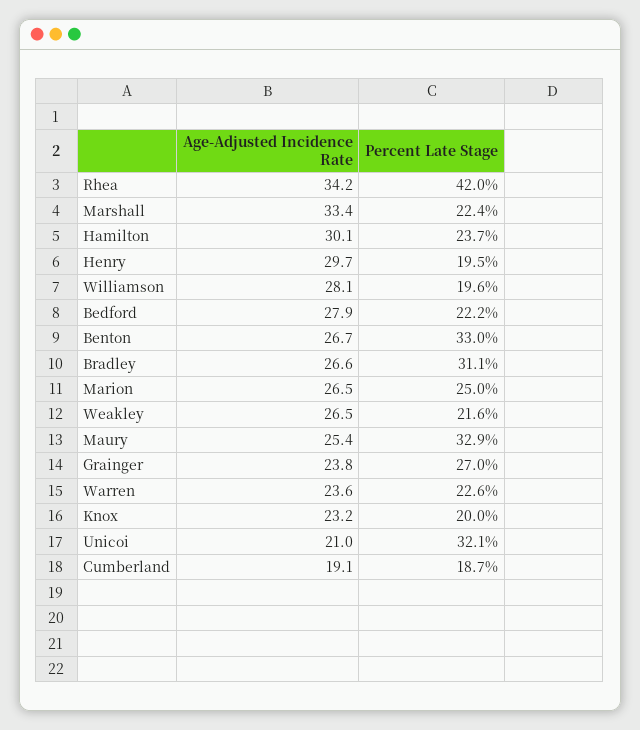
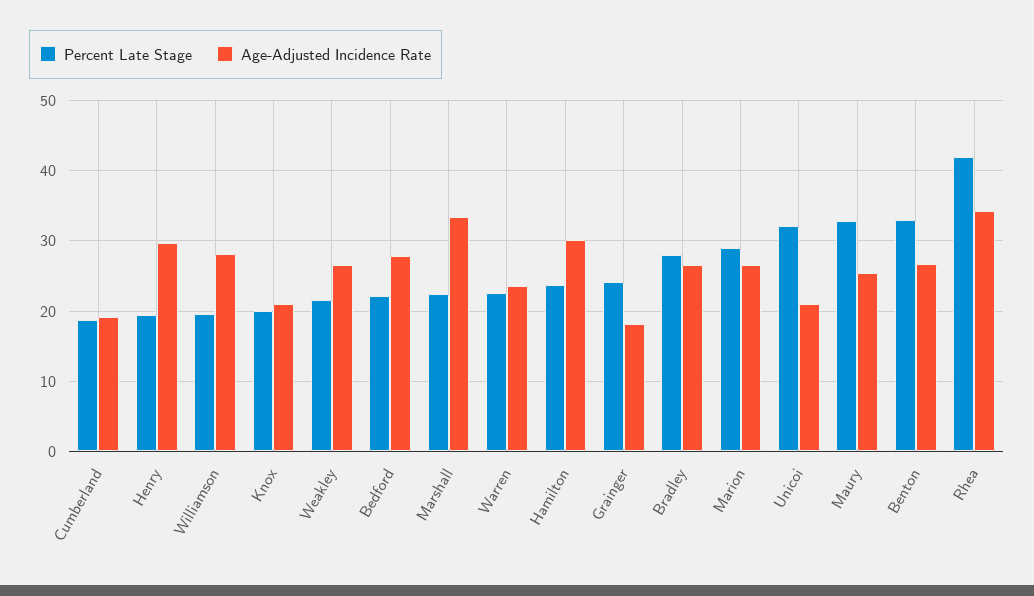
  {
    "Age-Adjusted Incidence Rate": {
      "Rhea": 34.2,
      "Marshall": 33.4,
      "Hamilton": 30.1,
      "Henry": 29.7,
      "Williamson": 28.1,
      "Bedford": 27.9,
      "Benton": 26.7,
      "Bradley": 26.6,
      "Marion": 26.5,
      "Weakley": 26.5,
      "Maury": 25.4,
-     "Grainger": 23.8,
+     "Grainger": 18,
      "Warren": 23.6,
-     "Knox": 23.2,
+     "Knox": 21,
      "Unicoi": 21,
      "Cumberland": 19.1
    },
    "Percent Late Stage": {
      "Rhea": 42,
      "Marshall": 22.4,
      "Hamilton": 23.7,
      "Henry": 19.5,
      "Williamson": 19.6,
      "Bedford": 22.2,
      "Benton": 33,
-     "Bradley": 31.1,
+     "Bradley": 28,
-     "Marion": 25,
+     "Marion": 29,
      "Weakley": 21.6,
      "Maury": 32.9,
-     "Grainger": 27,
+     "Grainger": 24,
      "Warren": 22.6,
      "Knox": 20,
      "Unicoi": 32.1,
      "Cumberland": 18.7
    }
  }

